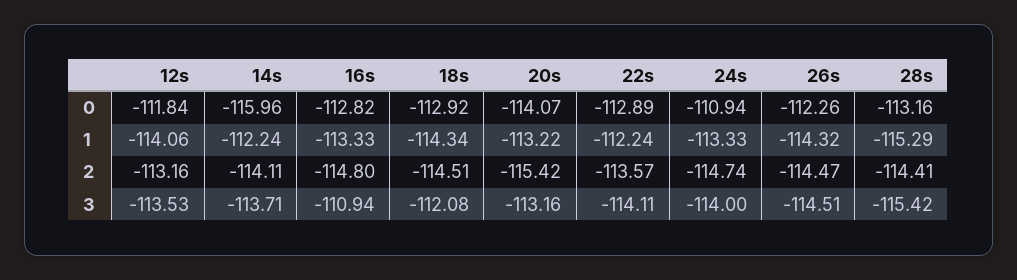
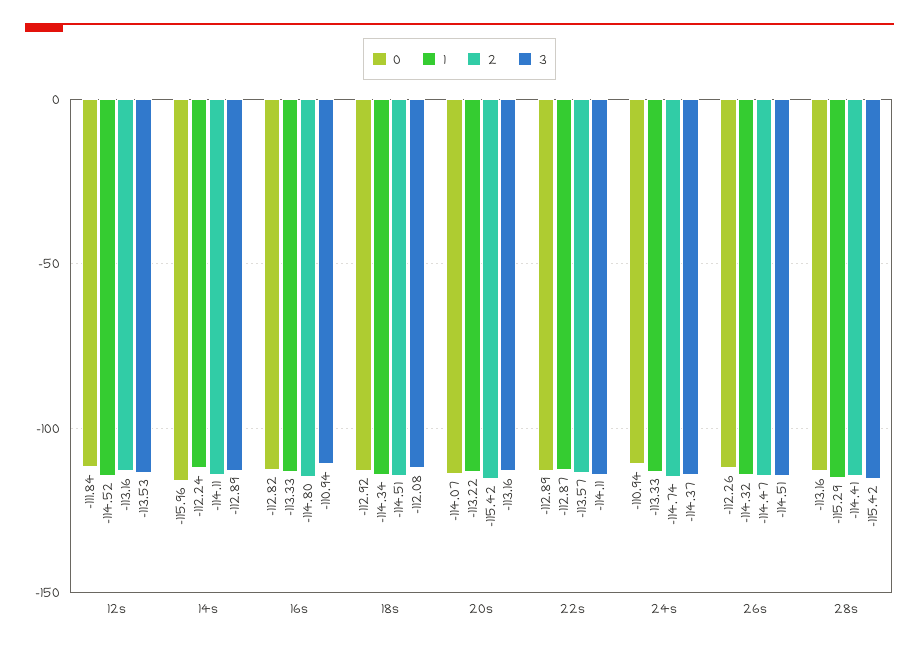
  {
    "0": {
      "12s": -111.84,
      "14s": -115.96,
      "16s": -112.82,
      "18s": -112.92,
      "20s": -114.07,
      "22s": -112.89,
      "24s": -110.94,
      "26s": -112.26,
      "28s": -113.16
    },
    "1": {
-     "12s": -114.06,
+     "12s": -114.52,
      "14s": -112.24,
      "16s": -113.33,
      "18s": -114.34,
      "20s": -113.22,
-     "22s": -112.24,
+     "22s": -112.87,
      "24s": -113.33,
      "26s": -114.32,
      "28s": -115.29
    },
    "2": {
      "12s": -113.16,
      "14s": -114.11,
      "16s": -114.8,
      "18s": -114.51,
      "20s": -115.42,
      "22s": -113.57,
      "24s": -114.74,
      "26s": -114.47,
      "28s": -114.41
    },
    "3": {
      "12s": -113.53,
-     "14s": -113.71,
+     "14s": -112.89,
      "16s": -110.94,
      "18s": -112.08,
      "20s": -113.16,
      "22s": -114.11,
-     "24s": -114,
+     "24s": -114.37,
      "26s": -114.51,
      "28s": -115.42
    }
  }

